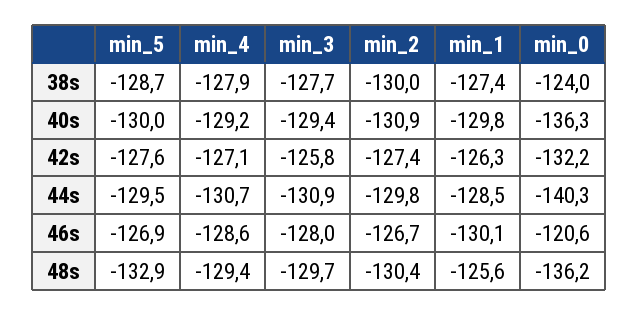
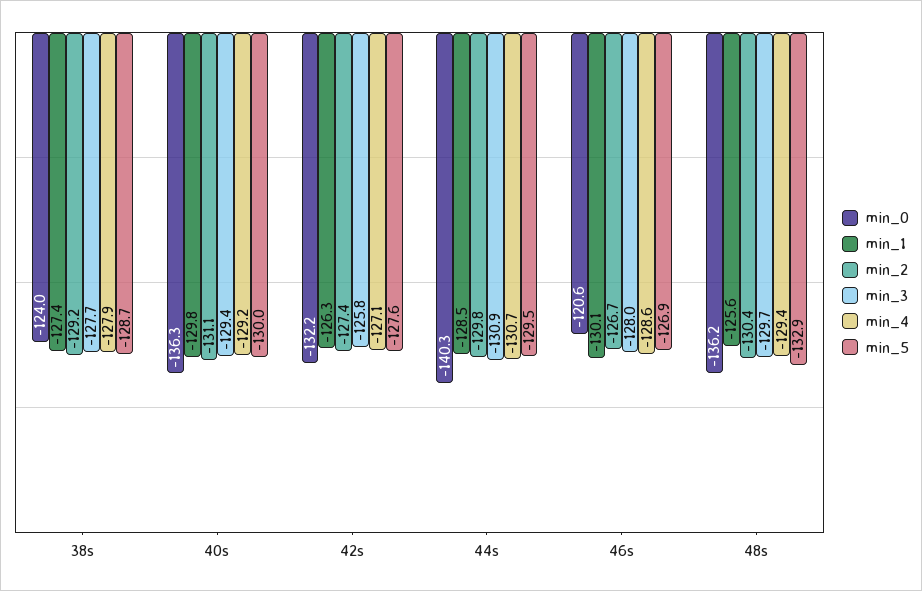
  {
    "min_5": {
      "38s": -128.7,
      "40s": -130,
      "42s": -127.6,
      "44s": -129.5,
      "46s": -126.9,
      "48s": -132.9
    },
    "min_4": {
      "38s": -127.9,
      "40s": -129.2,
      "42s": -127.1,
      "44s": -130.7,
      "46s": -128.6,
      "48s": -129.4
    },
    "min_3": {
      "38s": -127.7,
      "40s": -129.4,
      "42s": -125.8,
      "44s": -130.9,
      "46s": -128,
      "48s": -129.7
    },
    "min_2": {
-     "38s": -130,
+     "38s": -129.2,
-     "40s": -130.9,
+     "40s": -131.1,
      "42s": -127.4,
      "44s": -129.8,
      "46s": -126.7,
      "48s": -130.4
    },
    "min_1": {
      "38s": -127.4,
      "40s": -129.8,
      "42s": -126.3,
      "44s": -128.5,
      "46s": -130.1,
      "48s": -125.6
    },
    "min_0": {
      "38s": -124,
      "40s": -136.3,
      "42s": -132.2,
      "44s": -140.3,
      "46s": -120.6,
      "48s": -136.2
    }
  }

